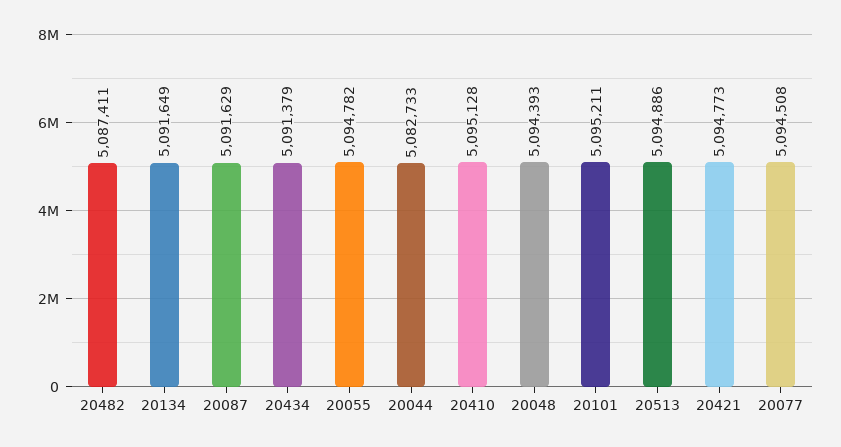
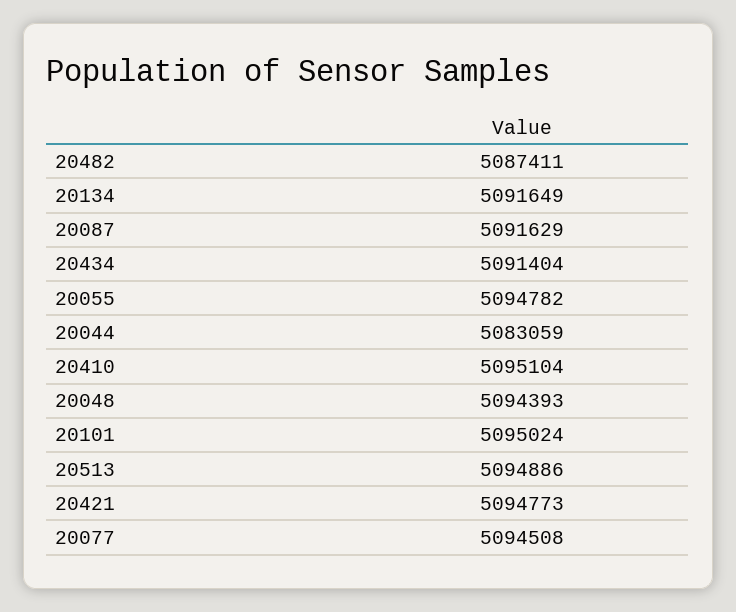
  {
    "20482": 5087411,
    "20134": 5091649,
    "20087": 5091629,
-   "20434": 5091379,
+   "20434": 5091404,
    "20055": 5094782,
-   "20044": 5082733,
+   "20044": 5083059,
-   "20410": 5095128,
+   "20410": 5095104,
    "20048": 5094393,
-   "20101": 5095211,
+   "20101": 5095024,
    "20513": 5094886,
    "20421": 5094773,
    "20077": 5094508
  }

